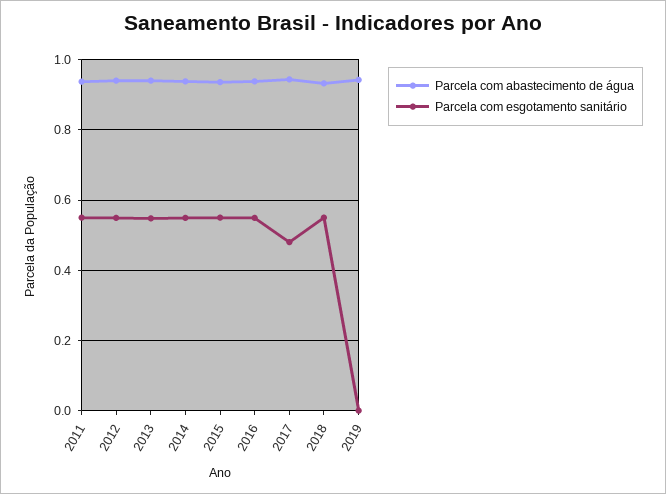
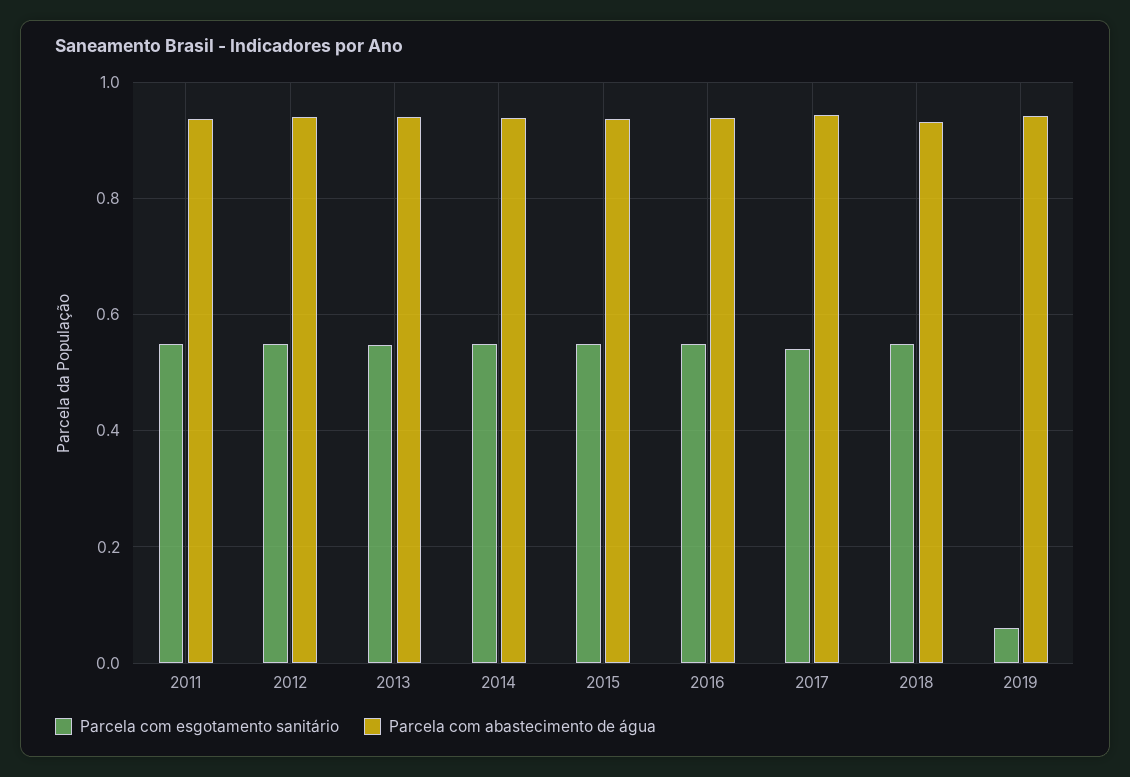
  {
    "Parcela com abastecimento de água": {
      "2011": 0.94,
      "2012": 0.94,
      "2013": 0.94,
      "2014": 0.94,
      "2015": 0.94,
      "2016": 0.94,
      "2017": 0.94,
      "2018": 0.94,
      "2019": 0.94
    },
    "Parcela com esgotamento sanitário": {
      "2011": 0.56,
      "2012": 0.54,
      "2013": 0.54,
      "2014": 0.54,
      "2015": 0.56,
      "2016": 0.54,
-     "2017": 0.48,
+     "2017": 0.54,
      "2018": 0.56,
-     "2019": 0
+     "2019": 0.06
    }
  }

